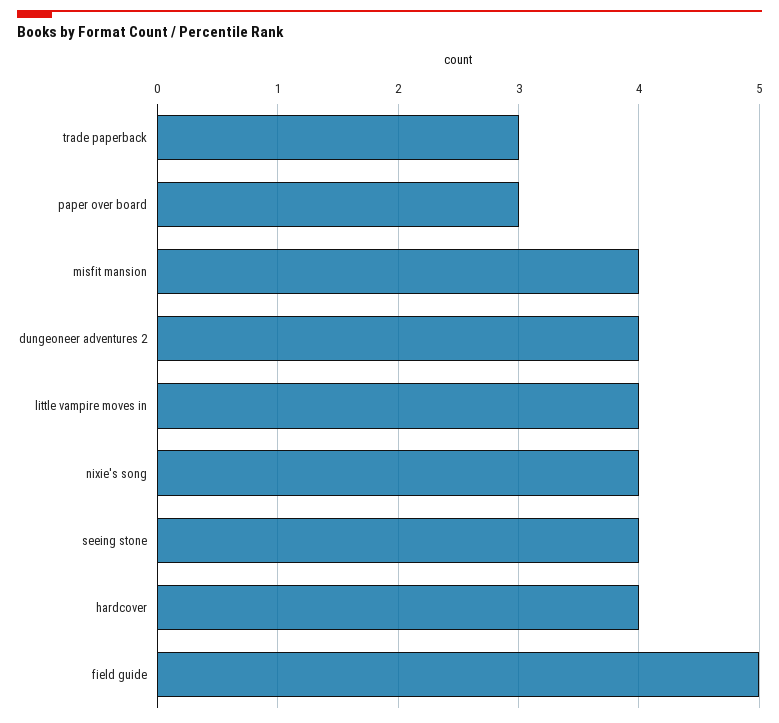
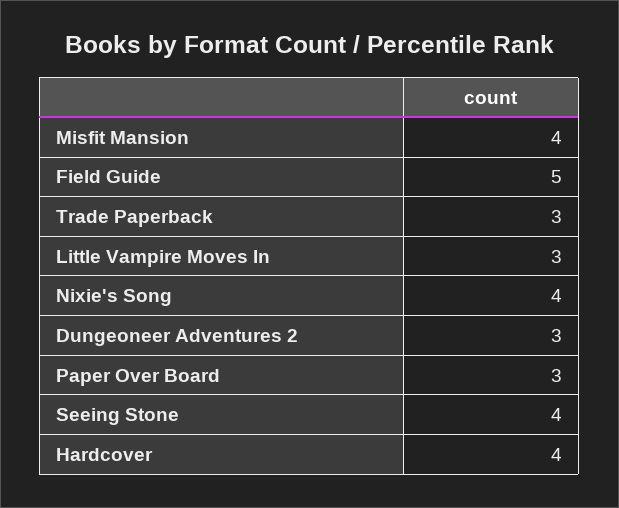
  {
    "trade paperback": 3,
    "paper over board": 3,
    "misfit mansion": 4,
-   "dungeoneer adventures 2": 4,
+   "dungeoneer adventures 2": 3,
-   "little vampire moves in": 4,
+   "little vampire moves in": 3,
    "nixie's song": 4,
    "seeing stone": 4,
    "hardcover": 4,
    "field guide": 5
  }

